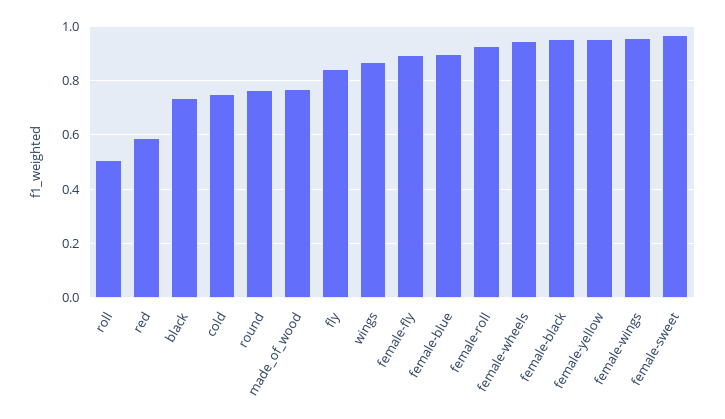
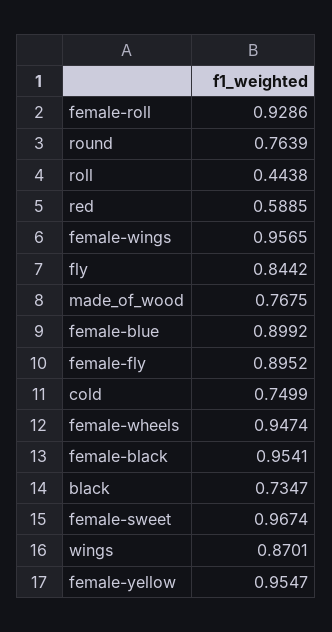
  {
-   "roll": 0.5,
+   "roll": 0.4438,
    "red": 0.5885,
    "black": 0.7347,
    "cold": 0.7499,
    "round": 0.7639,
    "made_of_wood": 0.7675,
    "fly": 0.8442,
    "wings": 0.8701,
    "female-fly": 0.8952,
    "female-blue": 0.8992,
    "female-roll": 0.9286,
    "female-wheels": 0.9474,
    "female-black": 0.9541,
    "female-yellow": 0.9547,
    "female-wings": 0.9565,
    "female-sweet": 0.9674
  }

